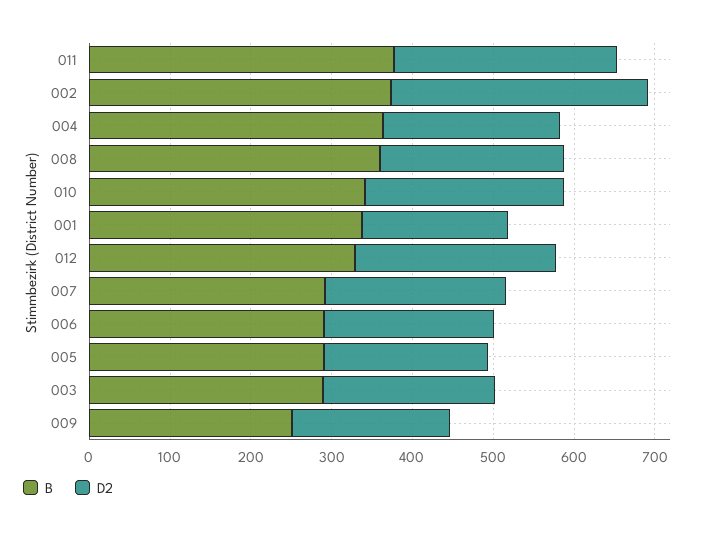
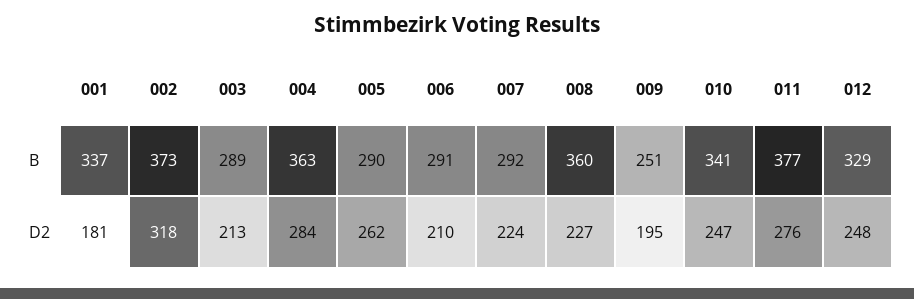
  {
    "B": {
      "011": 377,
      "002": 373,
      "004": 363,
      "008": 360,
      "010": 341,
      "001": 337,
      "012": 329,
      "007": 292,
      "006": 291,
      "005": 290,
      "003": 289,
      "009": 251
    },
    "D2": {
      "011": 276,
      "002": 318,
-     "004": 220,
+     "004": 284,
      "008": 227,
      "010": 247,
      "001": 181,
      "012": 248,
      "007": 224,
      "006": 210,
-     "005": 200,
+     "005": 262,
      "003": 213,
      "009": 195
    }
  }

